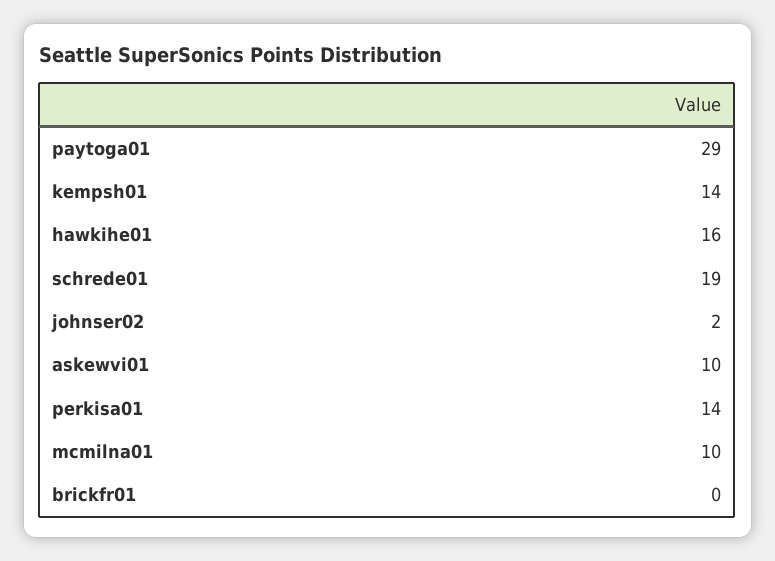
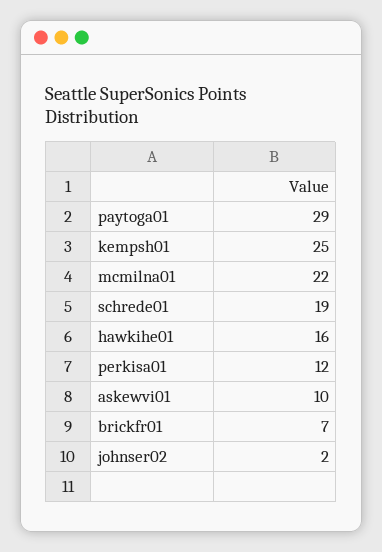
  {
    "paytoga01": 29,
-   "kempsh01": 14,
+   "kempsh01": 25,
    "hawkihe01": 16,
    "schrede01": 19,
    "johnser02": 2,
    "askewvi01": 10,
-   "perkisa01": 14,
+   "perkisa01": 12,
-   "mcmilna01": 10,
+   "mcmilna01": 22,
-   "brickfr01": 0
+   "brickfr01": 7
  }

